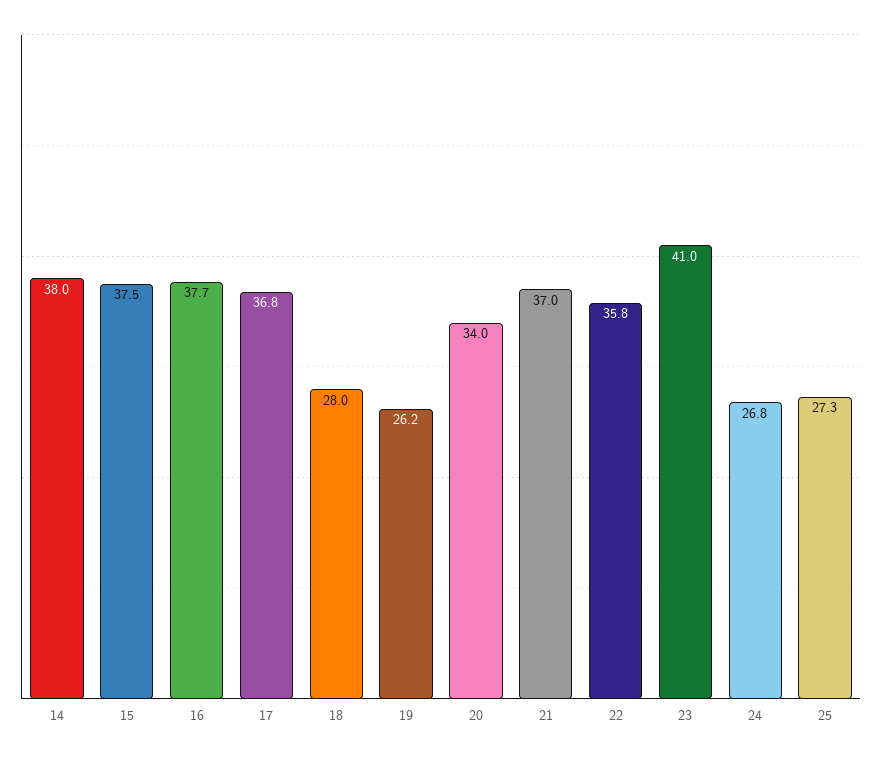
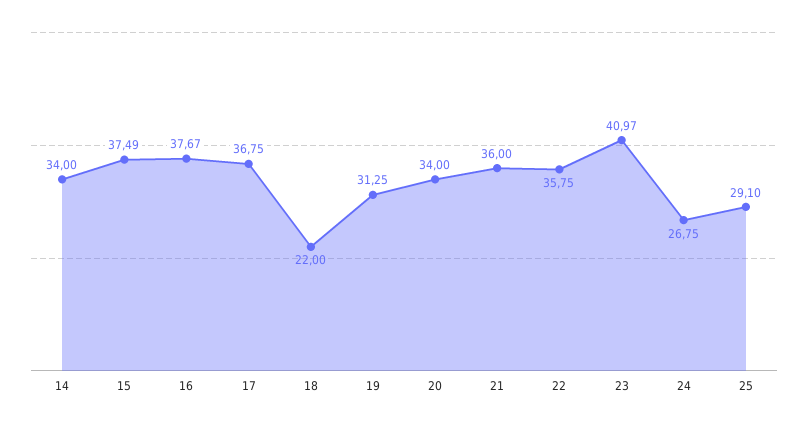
  {
-   "14": 38,
+   "14": 34,
    "15": 37.49,
    "16": 37.67,
    "17": 36.75,
-   "18": 28,
+   "18": 22,
-   "19": 26.2,
+   "19": 31.25,
    "20": 34,
-   "21": 37,
+   "21": 36,
    "22": 35.75,
    "23": 40.97,
    "24": 26.75,
-   "25": 27.3
+   "25": 29.1
  }

